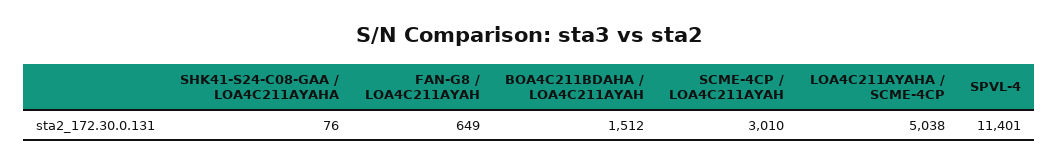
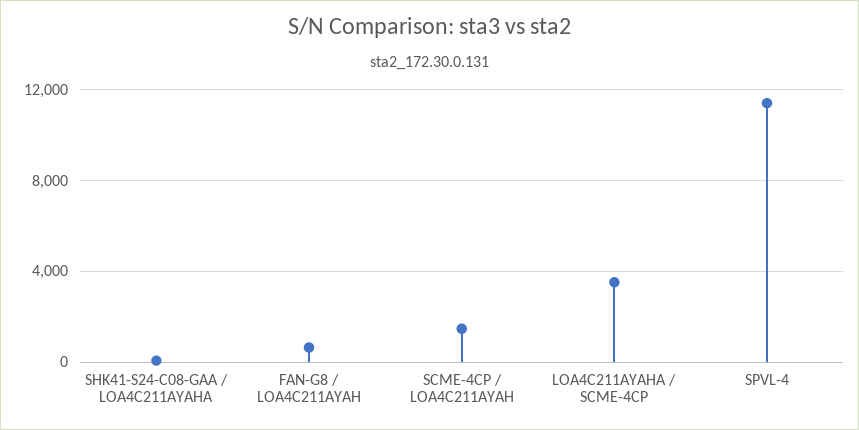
  {
    "SHK41-S24-C08-GAA / LOA4C211AYAHA": 76,
    "FAN-G8 / LOA4C211AYAH": 649,
-   "BOA4C211BDAHA / LOA4C211AYAH": 1512,
-   "SCME-4CP / LOA4C211AYAH": 3010,
+   "SCME-4CP / LOA4C211AYAH": 1500,
-   "LOA4C211AYAHA / SCME-4CP": 5038,
+   "LOA4C211AYAHA / SCME-4CP": 3500,
    "SPVL-4": 11401
  }

